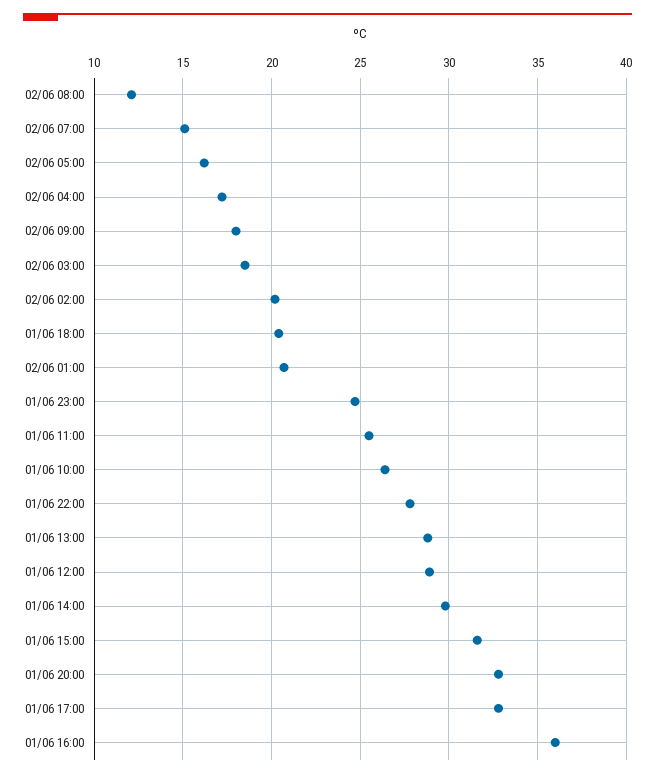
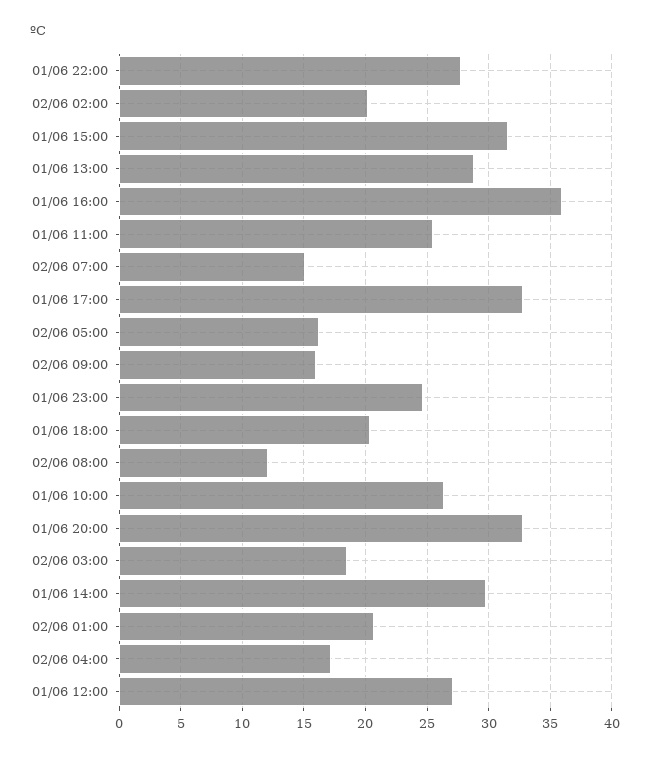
  {
    "02/06 08:00": 12,
    "02/06 07:00": 15,
    "02/06 05:00": 16,
    "02/06 04:00": 17,
-   "02/06 09:00": 18,
+   "02/06 09:00": 16,
    "02/06 03:00": 18.5,
    "02/06 02:00": 20,
    "01/06 18:00": 20.5,
    "02/06 01:00": 20.5,
    "01/06 23:00": 24.5,
    "01/06 11:00": 25.5,
    "01/06 10:00": 26.5,
    "01/06 22:00": 28,
    "01/06 13:00": 29,
-   "01/06 12:00": 29,
+   "01/06 12:00": 27,
    "01/06 14:00": 30,
    "01/06 15:00": 31.5,
    "01/06 20:00": 33,
    "01/06 17:00": 33,
    "01/06 16:00": 36
  }

